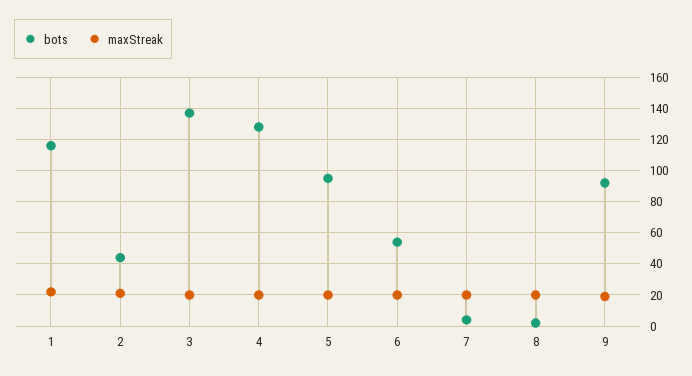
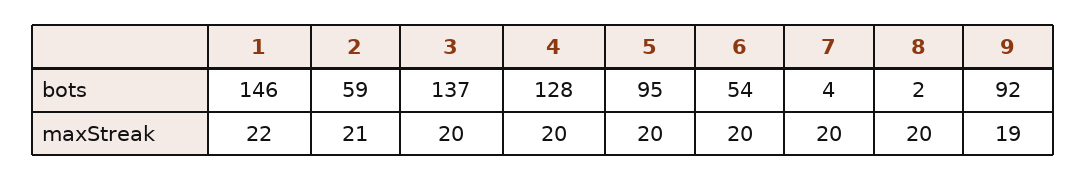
  {
    "bots": {
-     "1": 115,
+     "1": 146,
-     "2": 45,
+     "2": 59,
      "3": 137,
      "4": 128,
      "5": 95,
      "6": 54,
      "7": 4,
      "8": 2,
      "9": 92
    },
    "maxStreak": {
      "1": 22,
      "2": 21,
      "3": 20,
      "4": 20,
      "5": 20,
      "6": 20,
      "7": 20,
      "8": 20,
      "9": 19
    }
  }

